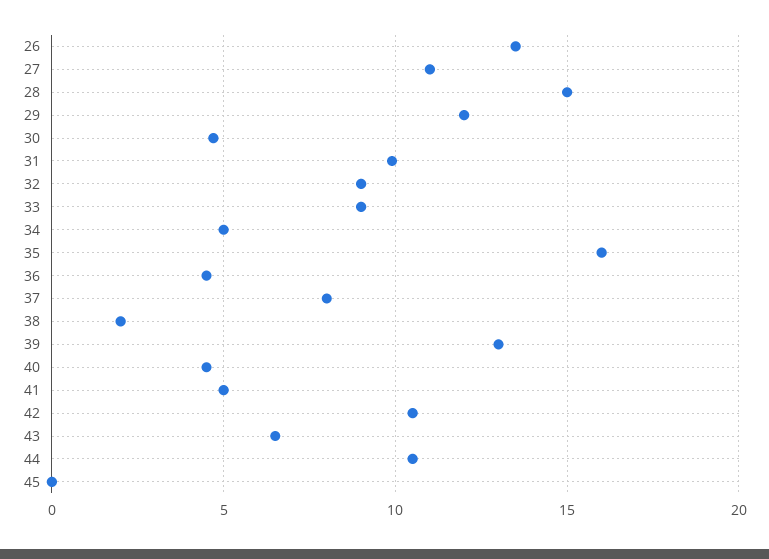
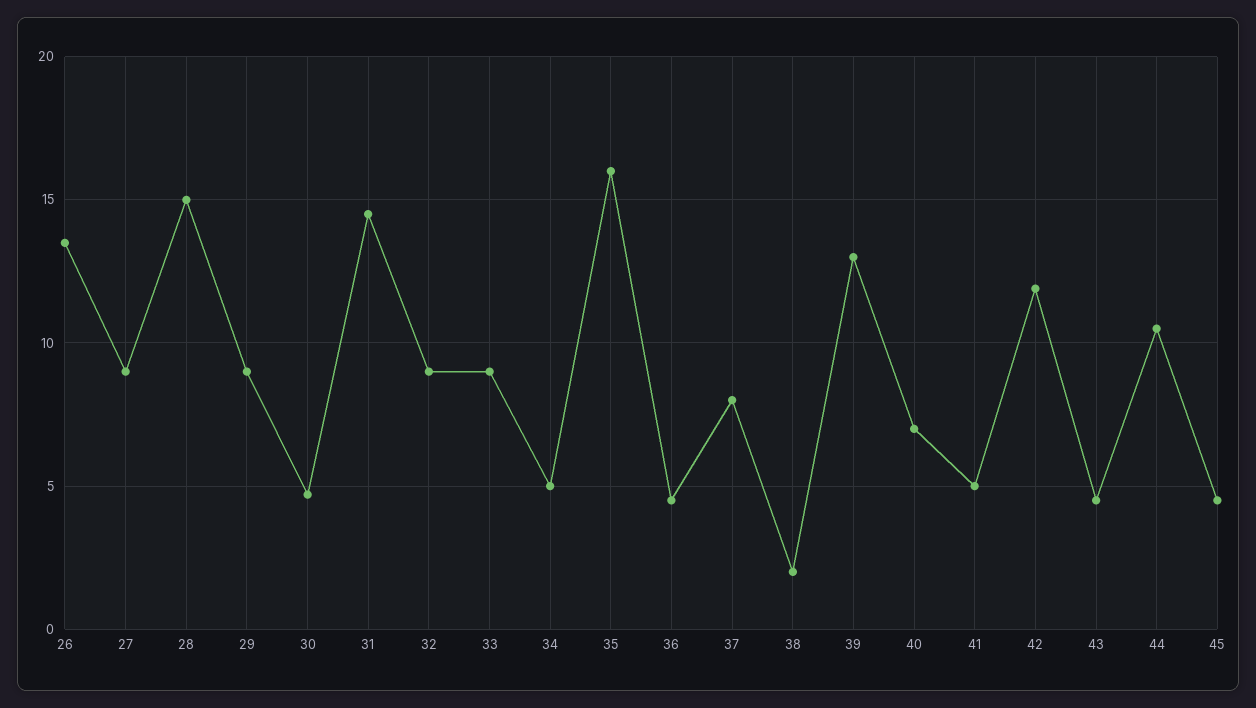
  {
    "26": 13.5,
-   "27": 11,
+   "27": 9,
    "28": 15,
-   "29": 12,
+   "29": 9,
    "30": 4.5,
-   "31": 10,
+   "31": 14.5,
    "32": 9,
    "33": 9,
    "34": 5,
    "35": 16,
    "36": 4.5,
    "37": 8,
    "38": 2,
    "39": 13,
-   "40": 4.5,
+   "40": 7,
    "41": 5,
-   "42": 10.5,
+   "42": 12,
-   "43": 6.5,
+   "43": 4.5,
    "44": 10.5,
-   "45": 0
+   "45": 4.5
  }

